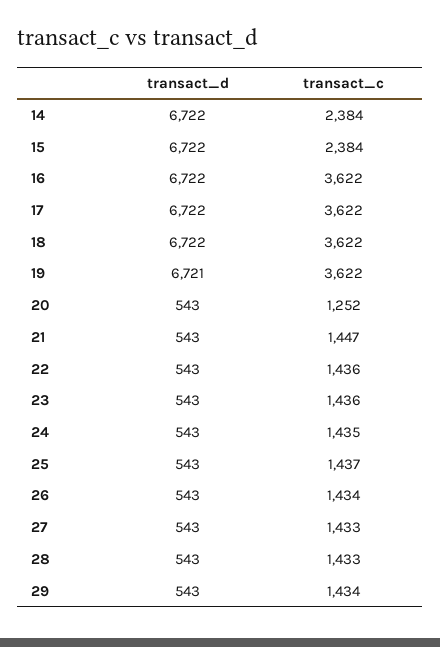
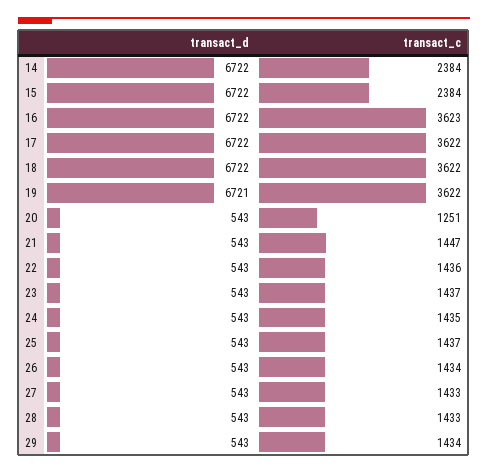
  {
    "transact_d": {
      "14": 6722,
      "15": 6722,
      "16": 6722,
      "17": 6722,
      "18": 6722,
      "19": 6721,
      "20": 543,
      "21": 543,
      "22": 543,
      "23": 543,
      "24": 543,
      "25": 543,
      "26": 543,
      "27": 543,
      "28": 543,
      "29": 543
    },
    "transact_c": {
      "14": 2384,
      "15": 2384,
-     "16": 3622,
+     "16": 3623,
      "17": 3622,
      "18": 3622,
      "19": 3622,
-     "20": 1252,
+     "20": 1251,
      "21": 1447,
      "22": 1436,
-     "23": 1436,
+     "23": 1437,
      "24": 1435,
      "25": 1437,
      "26": 1434,
      "27": 1433,
      "28": 1433,
      "29": 1434
    }
  }

